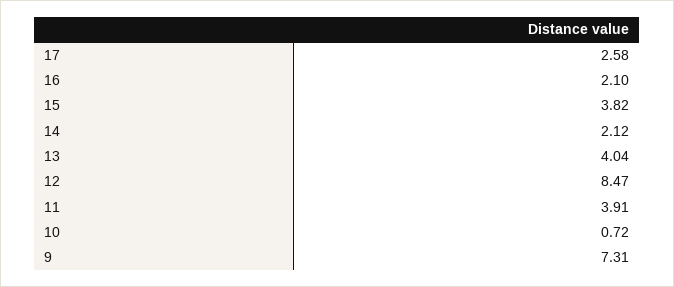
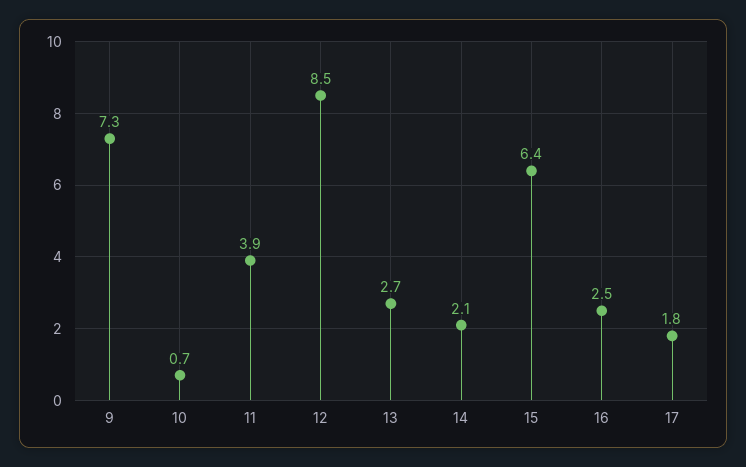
  {
-   "17": 2.58,
+   "17": 1.8,
-   "16": 2.1,
+   "16": 2.5,
-   "15": 3.82,
+   "15": 6.4,
    "14": 2.12,
-   "13": 4.04,
+   "13": 2.7,
    "12": 8.47,
    "11": 3.91,
    "10": 0.72,
    "9": 7.31
  }

